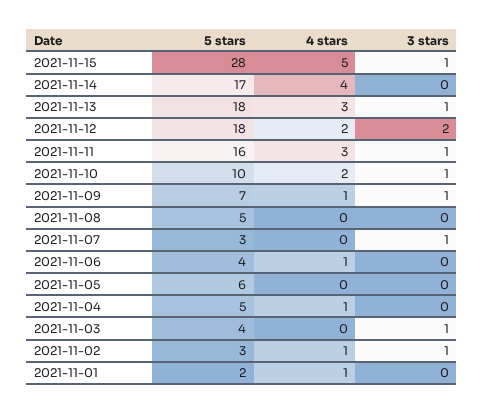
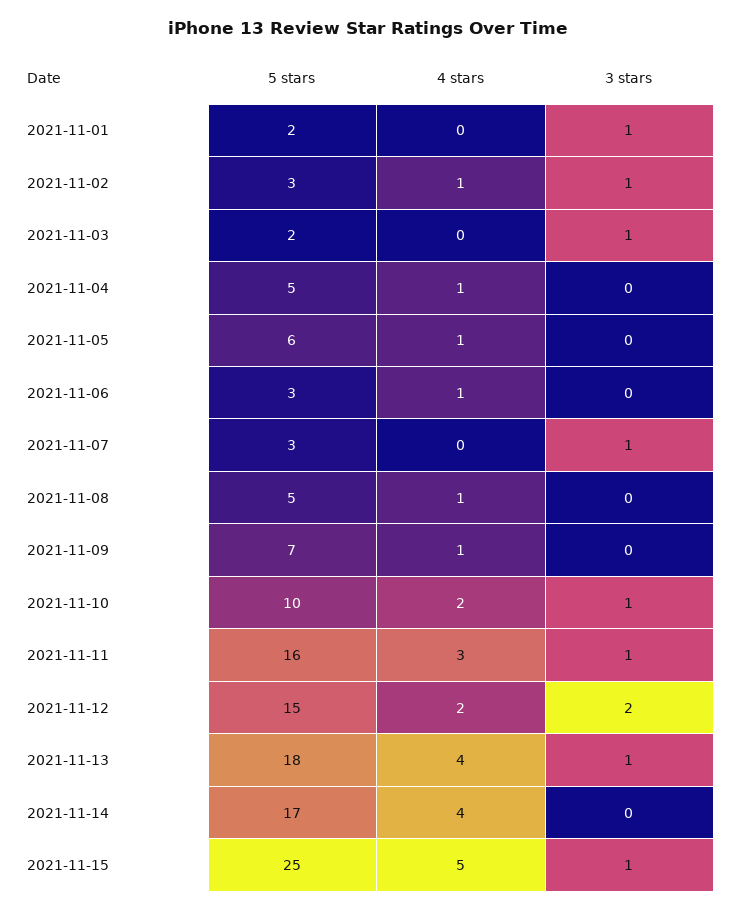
  {
    "5 stars": {
-     "2021-11-15": 28,
+     "2021-11-15": 25,
      "2021-11-14": 17,
      "2021-11-13": 18,
-     "2021-11-12": 18,
+     "2021-11-12": 15,
      "2021-11-11": 16,
      "2021-11-10": 10,
      "2021-11-09": 7,
      "2021-11-08": 5,
      "2021-11-07": 3,
-     "2021-11-06": 4,
+     "2021-11-06": 3,
      "2021-11-05": 6,
      "2021-11-04": 5,
-     "2021-11-03": 4,
+     "2021-11-03": 2,
      "2021-11-02": 3,
      "2021-11-01": 2
    },
    "4 stars": {
      "2021-11-15": 5,
      "2021-11-14": 4,
-     "2021-11-13": 3,
+     "2021-11-13": 4,
      "2021-11-12": 2,
      "2021-11-11": 3,
      "2021-11-10": 2,
      "2021-11-09": 1,
-     "2021-11-08": 0,
+     "2021-11-08": 1,
      "2021-11-07": 0,
      "2021-11-06": 1,
-     "2021-11-05": 0,
+     "2021-11-05": 1,
      "2021-11-04": 1,
      "2021-11-03": 0,
      "2021-11-02": 1,
-     "2021-11-01": 1
+     "2021-11-01": 0
    },
    "3 stars": {
      "2021-11-15": 1,
      "2021-11-14": 0,
      "2021-11-13": 1,
      "2021-11-12": 2,
      "2021-11-11": 1,
      "2021-11-10": 1,
-     "2021-11-09": 1,
+     "2021-11-09": 0,
      "2021-11-08": 0,
      "2021-11-07": 1,
      "2021-11-06": 0,
      "2021-11-05": 0,
      "2021-11-04": 0,
      "2021-11-03": 1,
      "2021-11-02": 1,
-     "2021-11-01": 0
+     "2021-11-01": 1
    }
  }

